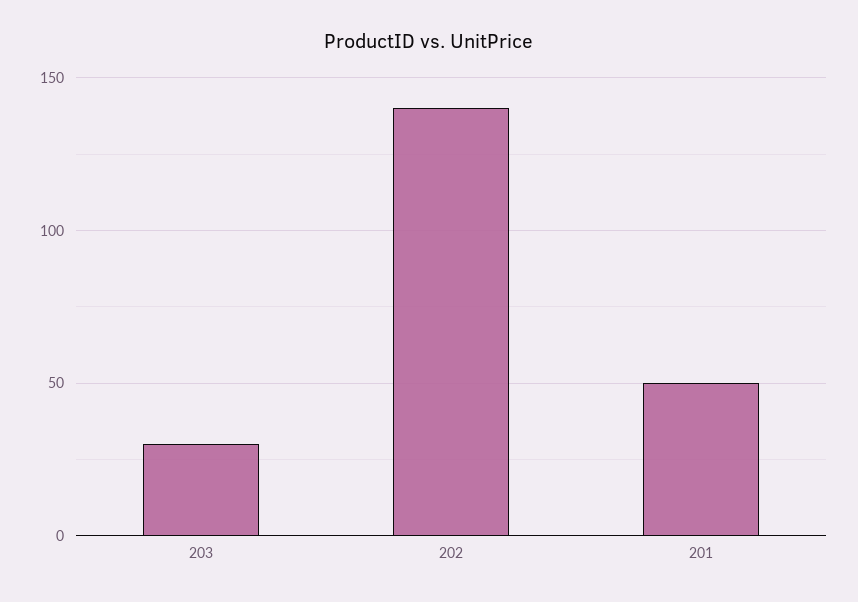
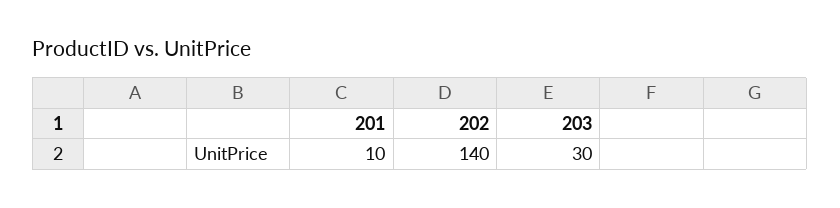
  {
    "203": 30,
    "202": 140,
-   "201": 50
+   "201": 10
  }

